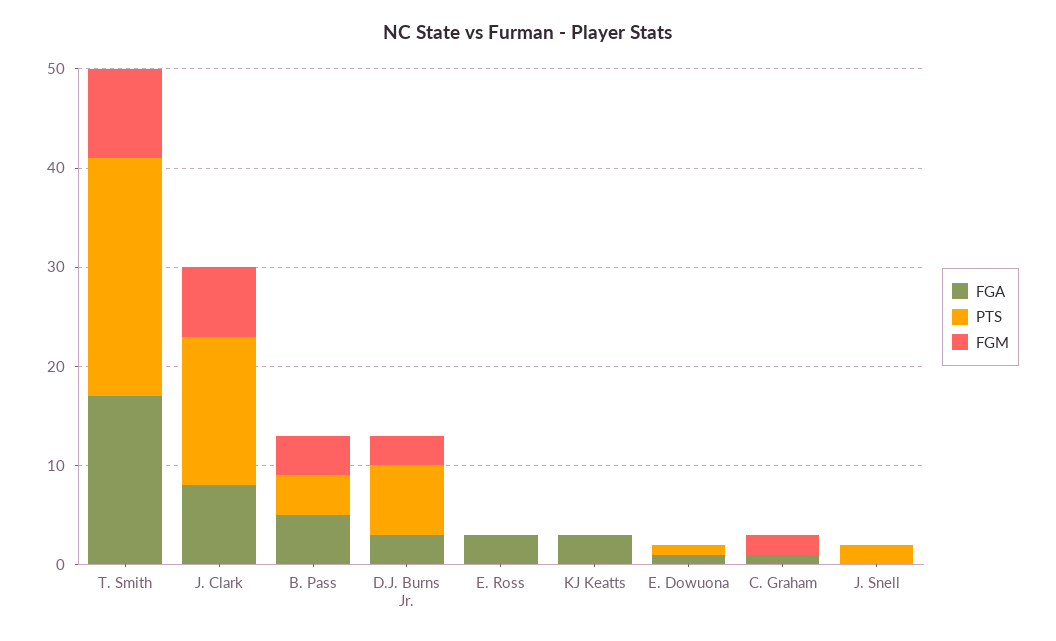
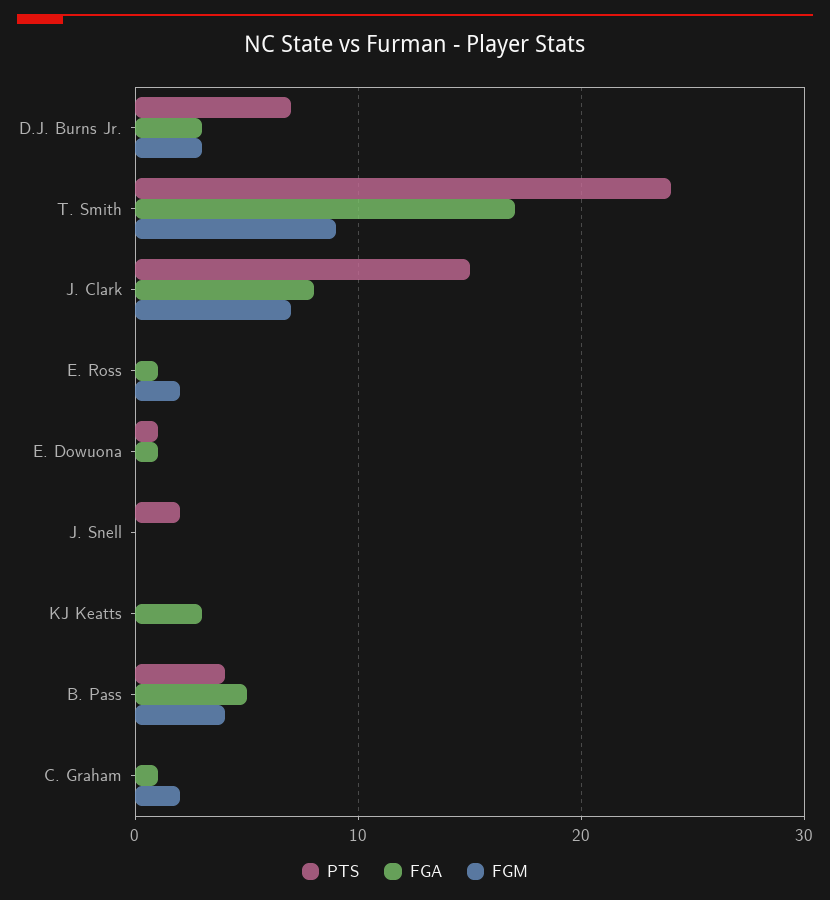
  {
    "FGA": {
      "T. Smith": 17,
      "J. Clark": 8,
      "B. Pass": 5,
      "D.J. Burns Jr.": 3,
-     "E. Ross": 3,
+     "E. Ross": 1,
      "KJ Keatts": 3,
      "E. Dowuona": 1,
      "C. Graham": 1,
      "J. Snell": 0
    },
    "PTS": {
      "T. Smith": 24,
      "J. Clark": 15,
      "B. Pass": 4,
      "D.J. Burns Jr.": 7,
      "E. Ross": 0,
      "KJ Keatts": 0,
      "E. Dowuona": 1,
      "C. Graham": 0,
      "J. Snell": 2
    },
    "FGM": {
      "T. Smith": 9,
      "J. Clark": 7,
      "B. Pass": 4,
      "D.J. Burns Jr.": 3,
-     "E. Ross": 0,
+     "E. Ross": 2,
      "KJ Keatts": 0,
      "E. Dowuona": 0,
      "C. Graham": 2,
      "J. Snell": 0
    }
  }

